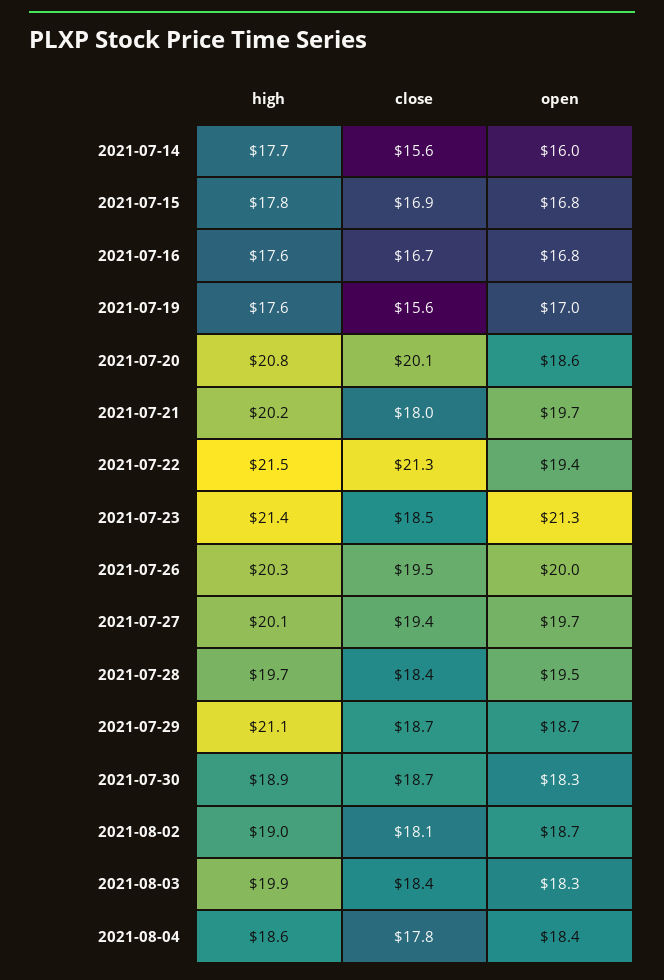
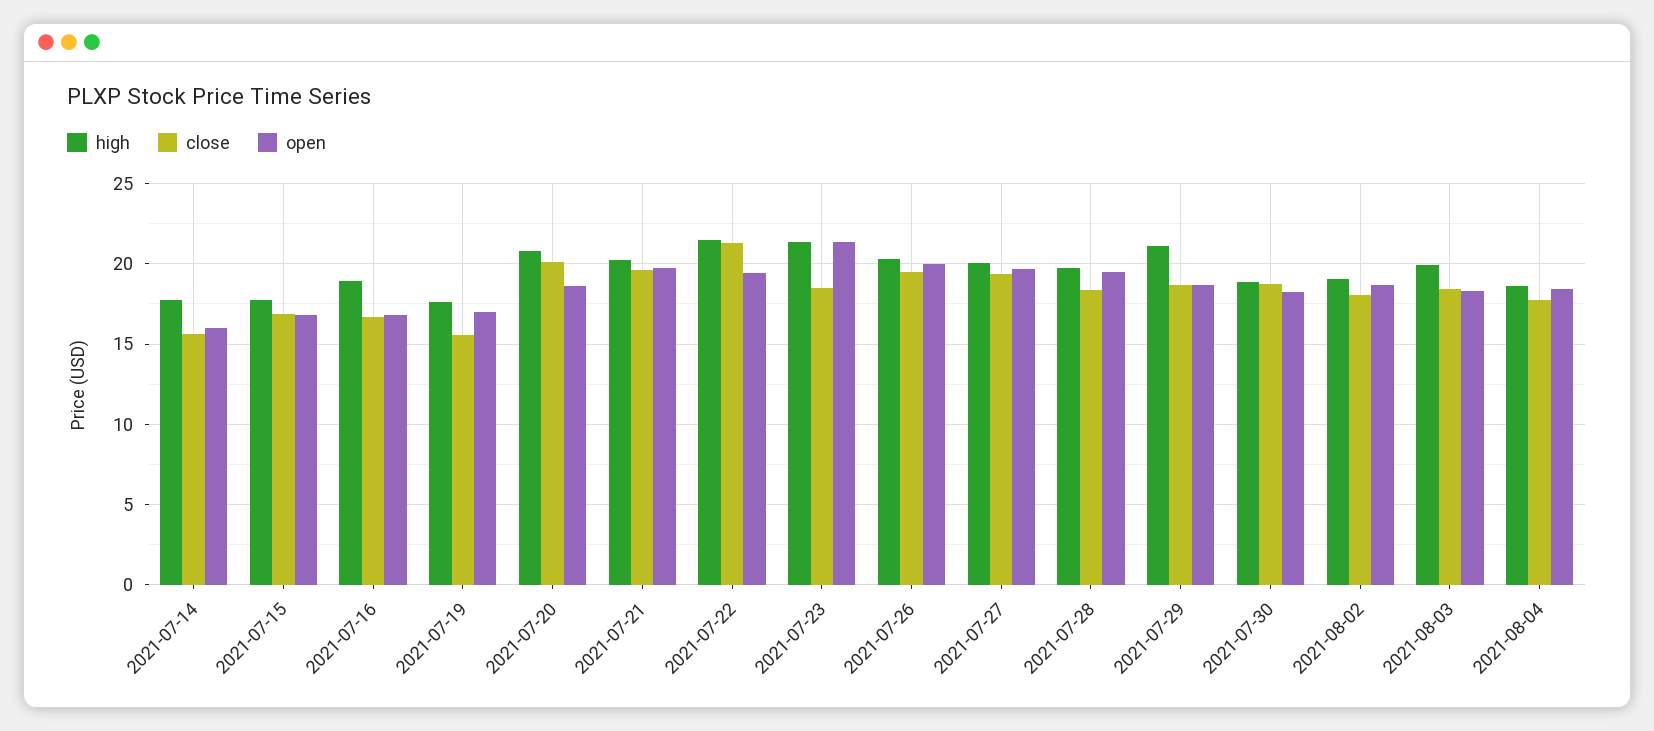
  {
    "high": {
      "2021-07-14": 17.7,
      "2021-07-15": 17.8,
-     "2021-07-16": 17.6,
+     "2021-07-16": 19,
      "2021-07-19": 17.6,
      "2021-07-20": 20.8,
      "2021-07-21": 20.2,
      "2021-07-22": 21.5,
      "2021-07-23": 21.4,
      "2021-07-26": 20.3,
      "2021-07-27": 20.1,
      "2021-07-28": 19.7,
      "2021-07-29": 21.1,
      "2021-07-30": 18.9,
      "2021-08-02": 19,
      "2021-08-03": 19.9,
      "2021-08-04": 18.6
    },
    "close": {
      "2021-07-14": 15.6,
      "2021-07-15": 16.9,
      "2021-07-16": 16.7,
      "2021-07-19": 15.6,
      "2021-07-20": 20.1,
-     "2021-07-21": 18,
+     "2021-07-21": 19.5,
      "2021-07-22": 21.3,
      "2021-07-23": 18.5,
      "2021-07-26": 19.5,
      "2021-07-27": 19.4,
      "2021-07-28": 18.4,
      "2021-07-29": 18.7,
      "2021-07-30": 18.7,
      "2021-08-02": 18.1,
      "2021-08-03": 18.4,
      "2021-08-04": 17.8
    },
    "open": {
      "2021-07-14": 16,
      "2021-07-15": 16.8,
      "2021-07-16": 16.8,
      "2021-07-19": 17,
      "2021-07-20": 18.6,
      "2021-07-21": 19.7,
      "2021-07-22": 19.4,
      "2021-07-23": 21.3,
      "2021-07-26": 20,
      "2021-07-27": 19.7,
      "2021-07-28": 19.5,
      "2021-07-29": 18.7,
      "2021-07-30": 18.3,
      "2021-08-02": 18.7,
      "2021-08-03": 18.3,
      "2021-08-04": 18.4
    }
  }

